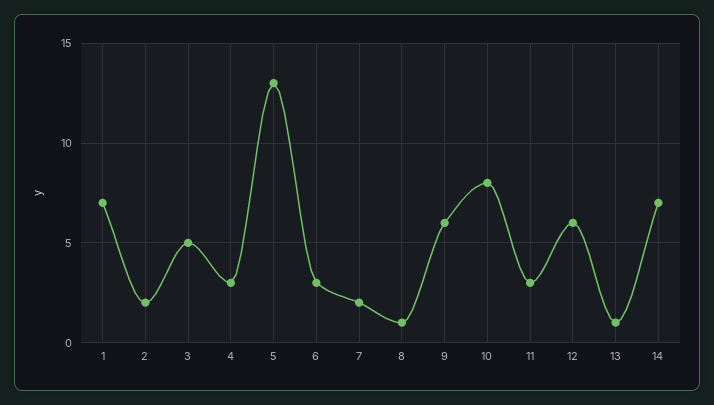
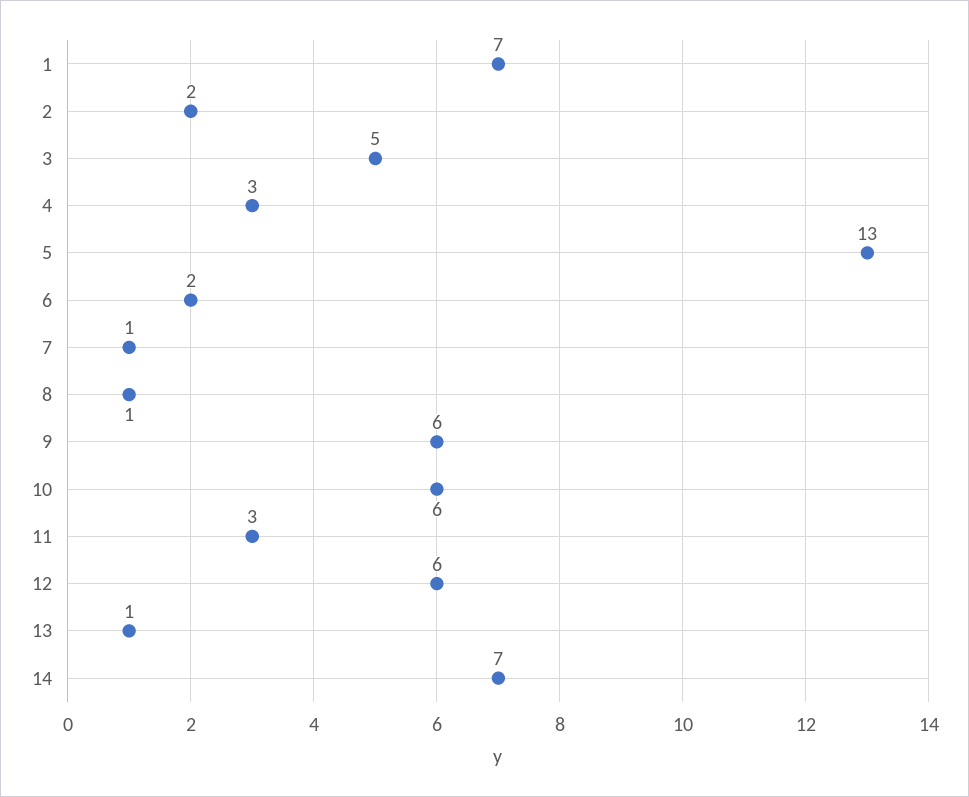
  {
    "1": 7,
    "2": 2,
    "3": 5,
    "4": 3,
    "5": 13,
-   "6": 3,
+   "6": 2,
-   "7": 2,
+   "7": 1,
    "8": 1,
    "9": 6,
-   "10": 8,
+   "10": 6,
    "11": 3,
    "12": 6,
    "13": 1,
    "14": 7
  }

